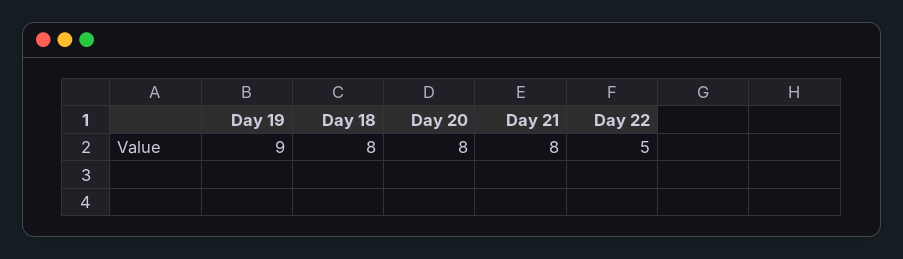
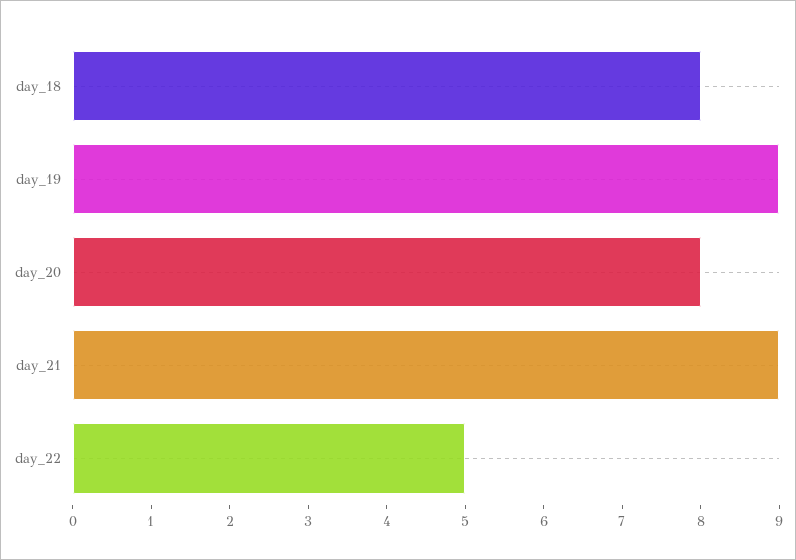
  {
    "Day 19": 9,
    "Day 18": 8,
    "Day 20": 8,
-   "Day 21": 8,
+   "Day 21": 9,
    "Day 22": 5
  }

